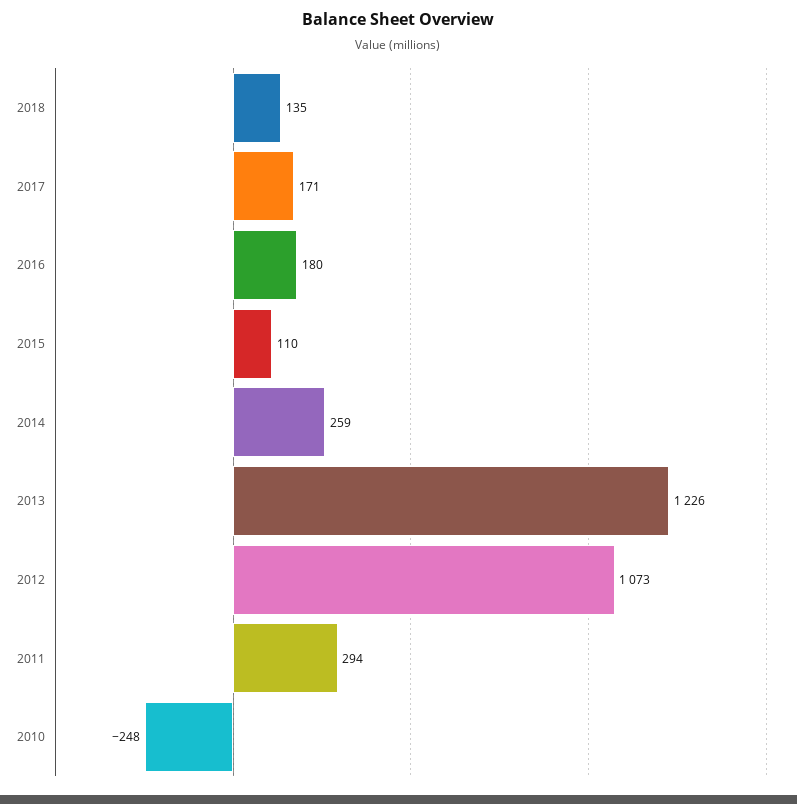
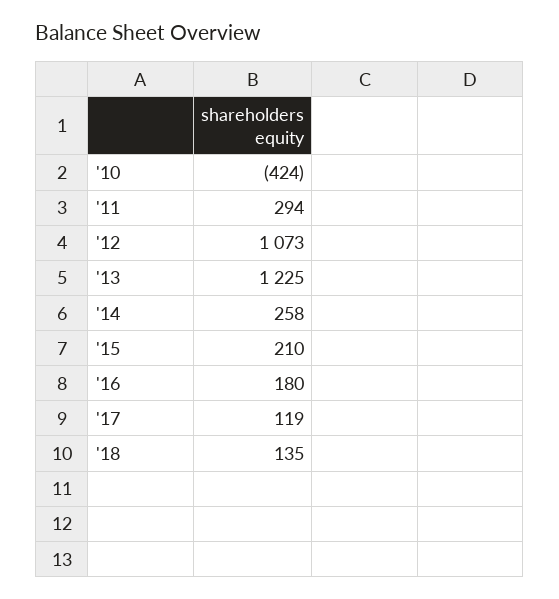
  {
    "2018": 135,
-   "2017": 171,
+   "2017": 119,
    "2016": 180,
-   "2015": 110,
+   "2015": 210,
-   "2014": 259,
+   "2014": 258,
-   "2013": 1226,
+   "2013": 1225,
    "2012": 1073,
    "2011": 294,
-   "2010": -248
+   "2010": -424
  }

